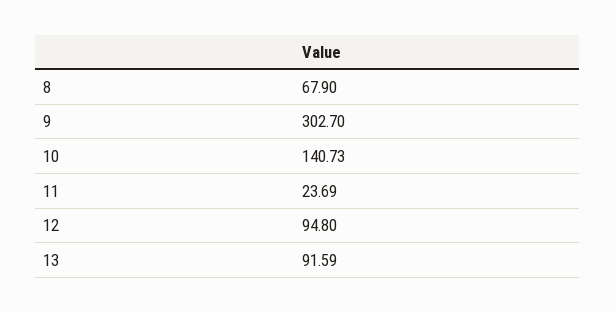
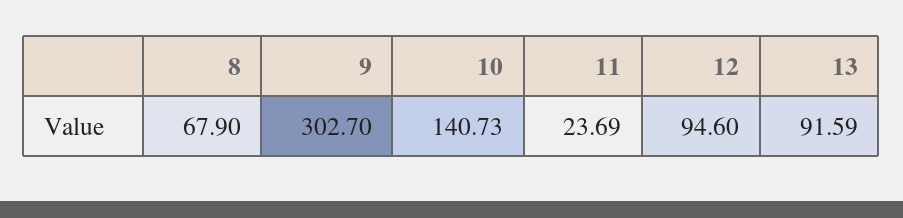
  {
    "8": 67.9,
    "9": 302.7,
    "10": 140.73,
    "11": 23.69,
-   "12": 94.8,
+   "12": 94.6,
    "13": 91.59
  }

